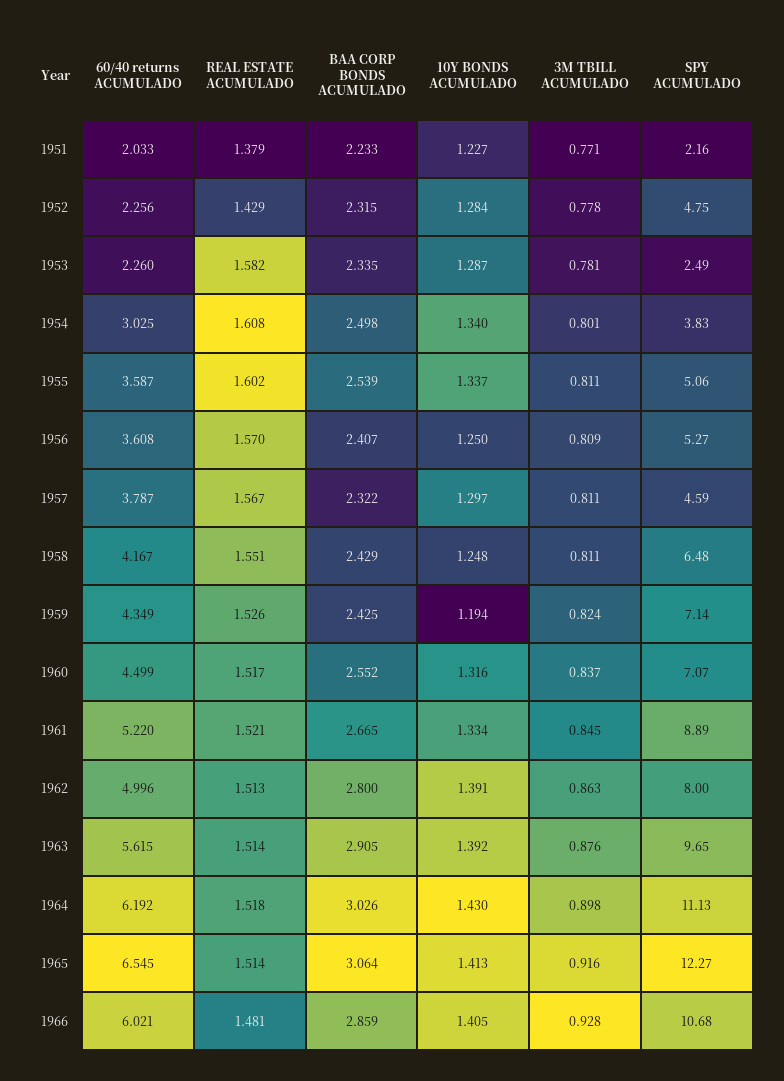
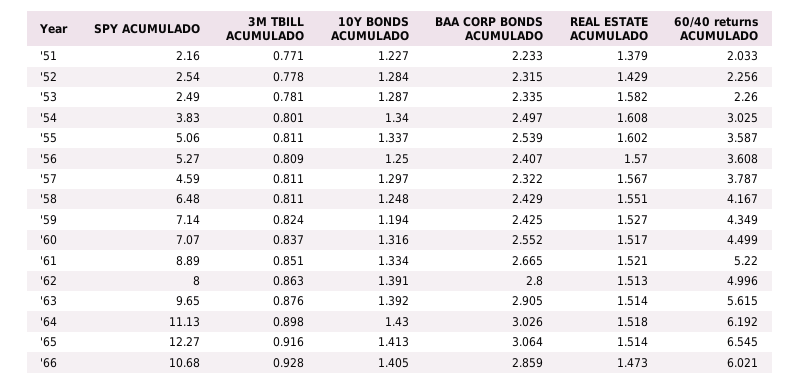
  {
    "60/40 returns ACUMULADO": {
      "1951": 2.033,
      "1952": 2.256,
      "1953": 2.26,
      "1954": 3.025,
      "1955": 3.587,
      "1956": 3.608,
      "1957": 3.787,
      "1958": 4.167,
      "1959": 4.349,
      "1960": 4.499,
      "1961": 5.22,
      "1962": 4.996,
      "1963": 5.615,
      "1964": 6.192,
      "1965": 6.545,
      "1966": 6.021
    },
    "REAL ESTATE ACUMULADO": {
      "1951": 1.379,
      "1952": 1.429,
      "1953": 1.582,
      "1954": 1.608,
      "1955": 1.602,
      "1956": 1.57,
      "1957": 1.567,
      "1958": 1.551,
-     "1959": 1.526,
+     "1959": 1.527,
      "1960": 1.517,
      "1961": 1.521,
      "1962": 1.513,
      "1963": 1.514,
      "1964": 1.518,
      "1965": 1.514,
-     "1966": 1.481
+     "1966": 1.473
    },
    "BAA CORP BONDS ACUMULADO": {
      "1951": 2.233,
      "1952": 2.315,
      "1953": 2.335,
-     "1954": 2.498,
+     "1954": 2.497,
      "1955": 2.539,
      "1956": 2.407,
      "1957": 2.322,
      "1958": 2.429,
      "1959": 2.425,
      "1960": 2.552,
      "1961": 2.665,
      "1962": 2.8,
      "1963": 2.905,
      "1964": 3.026,
      "1965": 3.064,
      "1966": 2.859
    },
    "10Y BONDS ACUMULADO": {
      "1951": 1.227,
      "1952": 1.284,
      "1953": 1.287,
      "1954": 1.34,
      "1955": 1.337,
      "1956": 1.25,
      "1957": 1.297,
      "1958": 1.248,
      "1959": 1.194,
      "1960": 1.316,
      "1961": 1.334,
      "1962": 1.391,
      "1963": 1.392,
      "1964": 1.43,
      "1965": 1.413,
      "1966": 1.405
    },
    "3M TBILL ACUMULADO": {
      "1951": 0.771,
      "1952": 0.778,
      "1953": 0.781,
      "1954": 0.801,
      "1955": 0.811,
      "1956": 0.809,
      "1957": 0.811,
      "1958": 0.811,
      "1959": 0.824,
      "1960": 0.837,
-     "1961": 0.845,
+     "1961": 0.851,
      "1962": 0.863,
      "1963": 0.876,
      "1964": 0.898,
      "1965": 0.916,
      "1966": 0.928
    },
    "SPY ACUMULADO": {
      "1951": 2.16,
-     "1952": 4.75,
+     "1952": 2.54,
      "1953": 2.49,
      "1954": 3.83,
      "1955": 5.06,
      "1956": 5.27,
      "1957": 4.59,
      "1958": 6.48,
      "1959": 7.14,
      "1960": 7.07,
      "1961": 8.89,
      "1962": 8,
      "1963": 9.65,
      "1964": 11.13,
      "1965": 12.27,
      "1966": 10.68
    }
  }

